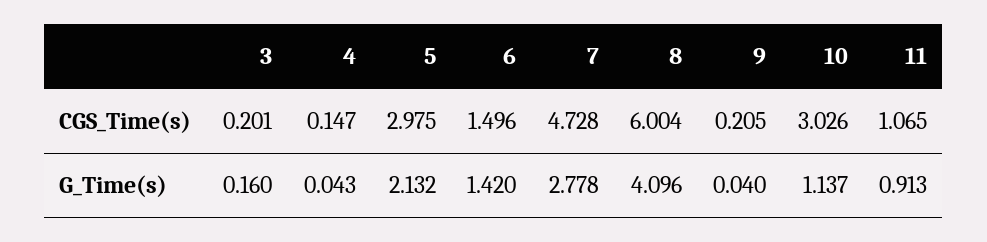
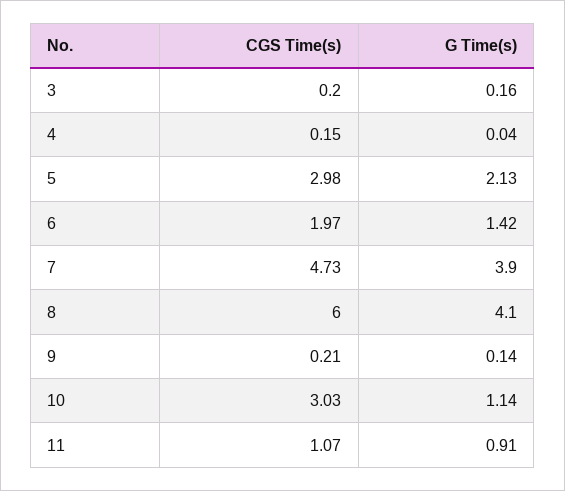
  {
    "3": {
      "CGS_Time(s)": 0.201,
      "G_Time(s)": 0.16
    },
    "4": {
      "CGS_Time(s)": 0.147,
      "G_Time(s)": 0.043
    },
    "5": {
      "CGS_Time(s)": 2.975,
      "G_Time(s)": 2.132
    },
    "6": {
-     "CGS_Time(s)": 1.496,
+     "CGS_Time(s)": 1.97,
      "G_Time(s)": 1.42
    },
    "7": {
      "CGS_Time(s)": 4.728,
-     "G_Time(s)": 2.778
+     "G_Time(s)": 3.9
    },
    "8": {
      "CGS_Time(s)": 6.004,
      "G_Time(s)": 4.096
    },
    "9": {
      "CGS_Time(s)": 0.205,
-     "G_Time(s)": 0.04
+     "G_Time(s)": 0.14
    },
    "10": {
      "CGS_Time(s)": 3.026,
      "G_Time(s)": 1.137
    },
    "11": {
      "CGS_Time(s)": 1.065,
      "G_Time(s)": 0.913
    }
  }

